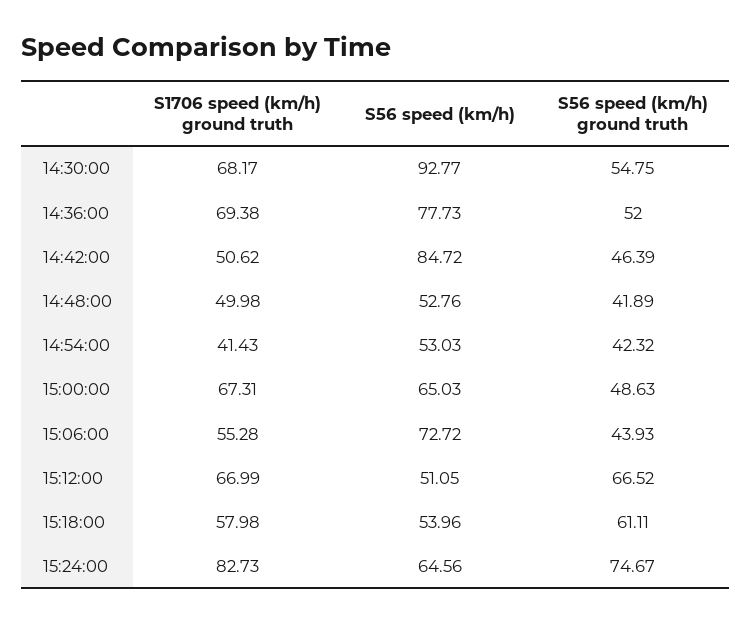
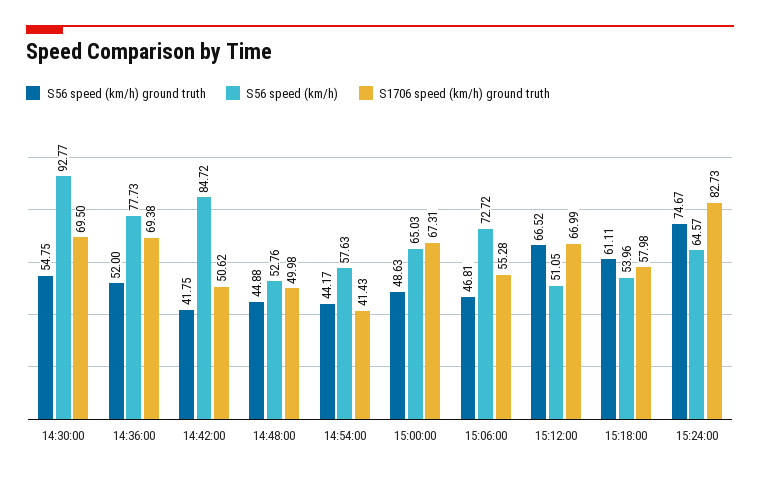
  {
    "S1706 speed (km/h) ground truth": {
-     "14:30:00": 68.17,
+     "14:30:00": 69.5,
      "14:36:00": 69.38,
      "14:42:00": 50.62,
      "14:48:00": 49.98,
      "14:54:00": 41.43,
      "15:00:00": 67.31,
      "15:06:00": 55.28,
      "15:12:00": 66.99,
      "15:18:00": 57.98,
      "15:24:00": 82.73
    },
    "S56 speed (km/h)": {
      "14:30:00": 92.77,
      "14:36:00": 77.73,
      "14:42:00": 84.72,
      "14:48:00": 52.76,
-     "14:54:00": 53.03,
+     "14:54:00": 57.63,
      "15:00:00": 65.03,
      "15:06:00": 72.72,
      "15:12:00": 51.05,
      "15:18:00": 53.96,
-     "15:24:00": 64.56
+     "15:24:00": 64.57
    },
    "S56 speed (km/h) ground truth": {
      "14:30:00": 54.75,
      "14:36:00": 52,
-     "14:42:00": 46.39,
+     "14:42:00": 41.75,
-     "14:48:00": 41.89,
+     "14:48:00": 44.88,
-     "14:54:00": 42.32,
+     "14:54:00": 44.17,
      "15:00:00": 48.63,
-     "15:06:00": 43.93,
+     "15:06:00": 46.81,
      "15:12:00": 66.52,
      "15:18:00": 61.11,
      "15:24:00": 74.67
    }
  }

